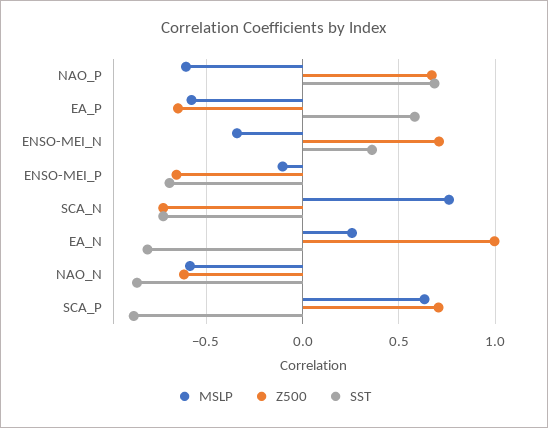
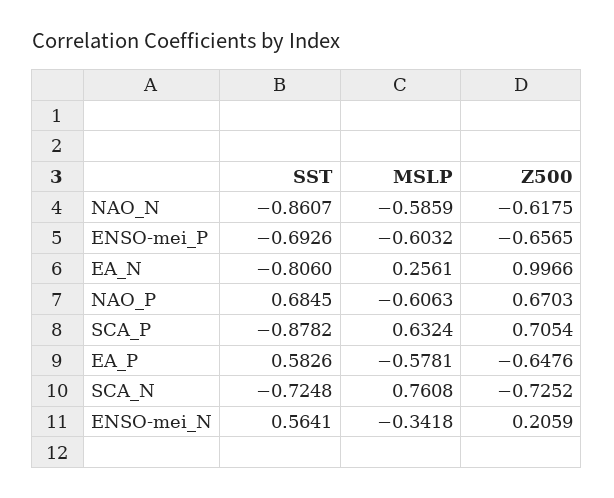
  {
    "MSLP": {
      "NAO_P": -0.6063,
      "EA_P": -0.5781,
      "ENSO-MEI_N": -0.3418,
-     "ENSO-MEI_P": -0.1,
+     "ENSO-MEI_P": -0.6032,
      "SCA_N": 0.7608,
      "EA_N": 0.2561,
      "NAO_N": -0.5859,
      "SCA_P": 0.6324
    },
    "Z500": {
      "NAO_P": 0.6703,
      "EA_P": -0.6476,
-     "ENSO-MEI_N": 0.7,
+     "ENSO-MEI_N": 0.2059,
      "ENSO-MEI_P": -0.6565,
      "SCA_N": -0.7252,
      "EA_N": 0.9966,
      "NAO_N": -0.6175,
      "SCA_P": 0.7054
    },
    "SST": {
      "NAO_P": 0.6845,
      "EA_P": 0.5826,
-     "ENSO-MEI_N": 0.35,
+     "ENSO-MEI_N": 0.5641,
      "ENSO-MEI_P": -0.6926,
      "SCA_N": -0.7248,
      "EA_N": -0.806,
      "NAO_N": -0.8607,
      "SCA_P": -0.8782
    }
  }

